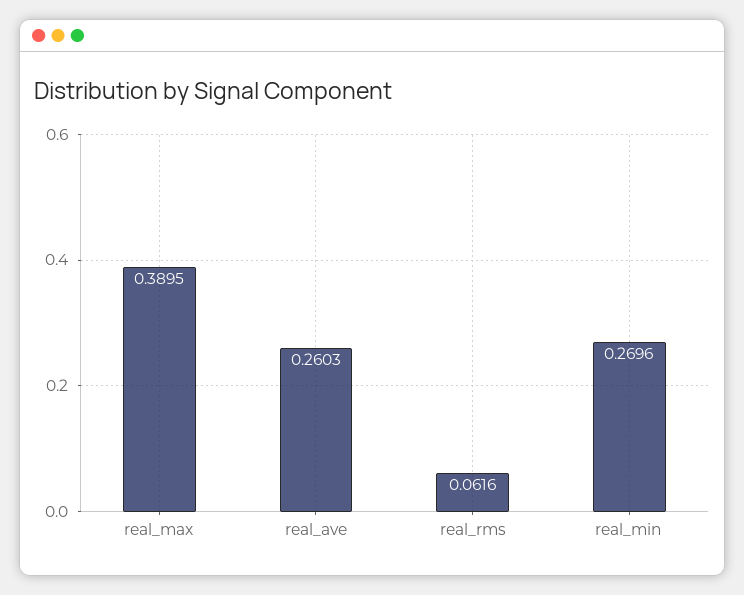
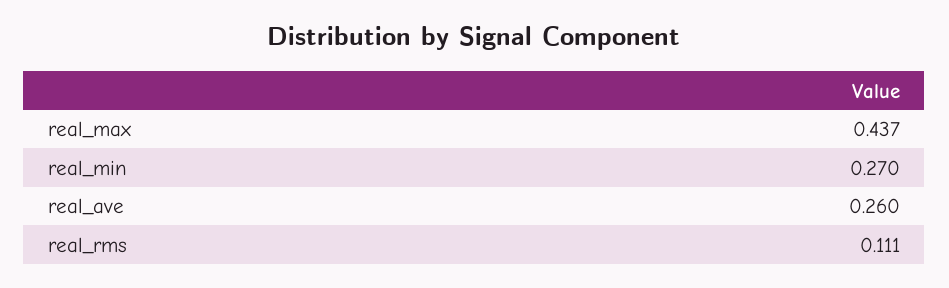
  {
-   "real_max": 0.3895,
+   "real_max": 0.437,
    "real_ave": 0.2603,
-   "real_rms": 0.0616,
+   "real_rms": 0.111,
    "real_min": 0.2696
  }

